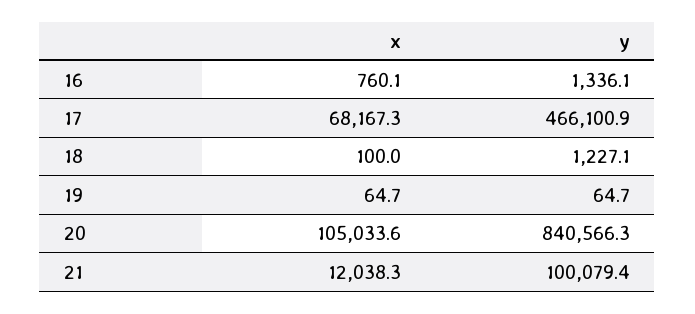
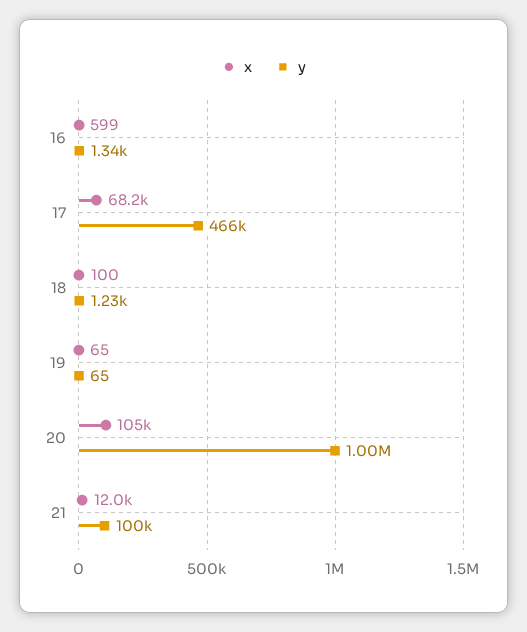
  {
    "x": {
-     "16": 760.1,
+     "16": 599,
      "17": 68167.3,
      "18": 100,
      "19": 64.7,
      "20": 105033.6,
      "21": 12038.3
    },
    "y": {
      "16": 1336.1,
      "17": 466100.9,
      "18": 1227.1,
      "19": 64.7,
-     "20": 840566.3,
+     "20": 1000000,
      "21": 100079.4
    }
  }

